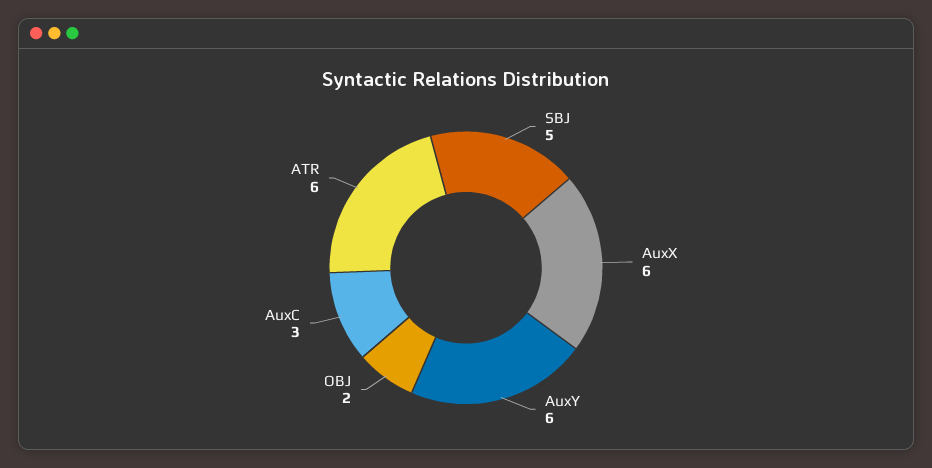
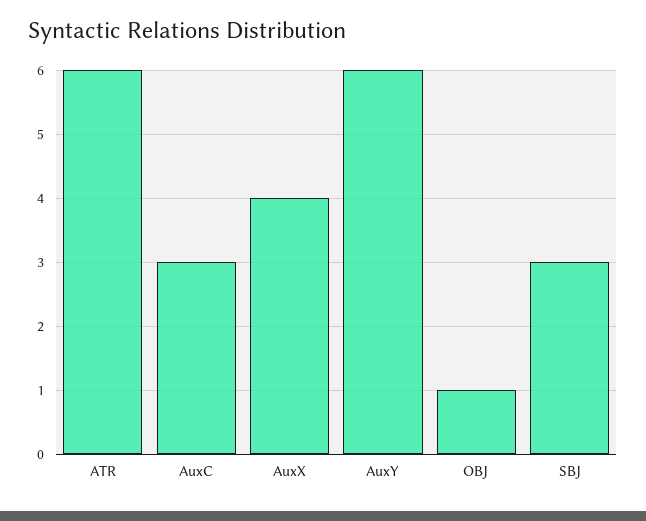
  {
-   "SBJ": 5,
+   "SBJ": 3,
-   "AuxX": 6,
+   "AuxX": 4,
    "AuxY": 6,
-   "OBJ": 2,
+   "OBJ": 1,
    "AuxC": 3,
    "ATR": 6
  }

